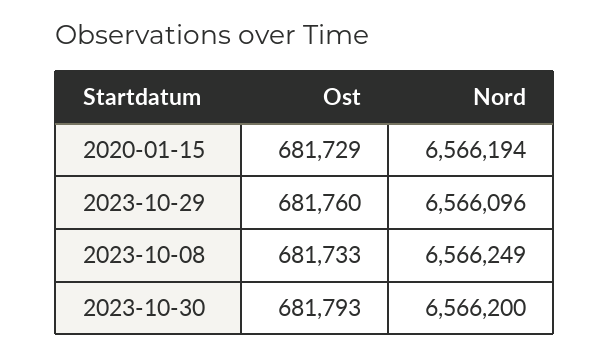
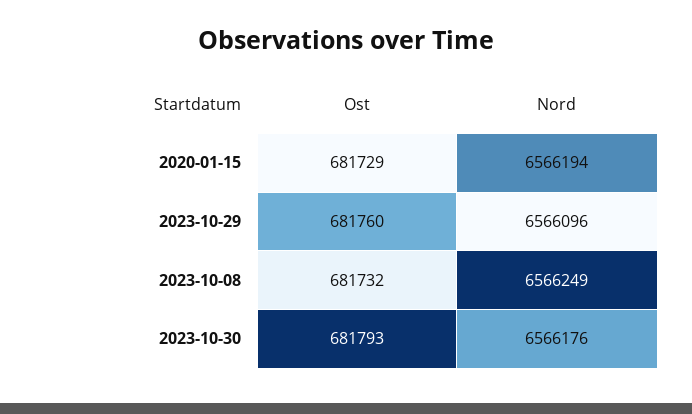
  {
    "Ost": {
      "2020-01-15": 681729,
      "2023-10-29": 681760,
-     "2023-10-08": 681733,
+     "2023-10-08": 681732,
      "2023-10-30": 681793
    },
    "Nord": {
      "2020-01-15": 6566194,
      "2023-10-29": 6566096,
      "2023-10-08": 6566249,
-     "2023-10-30": 6566200
+     "2023-10-30": 6566176
    }
  }

